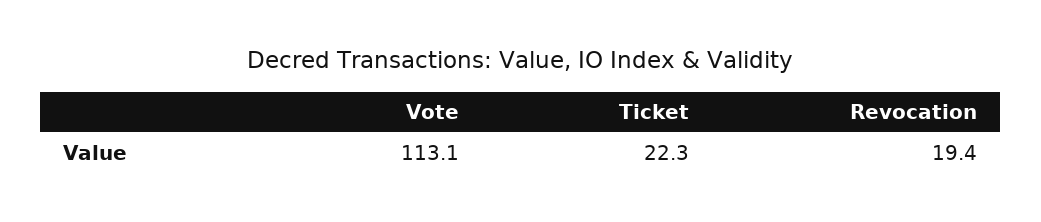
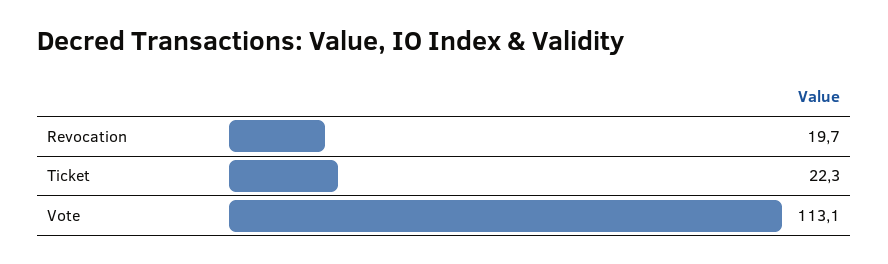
  {
    "Vote": 113.1,
    "Ticket": 22.3,
-   "Revocation": 19.4
+   "Revocation": 19.7
  }

